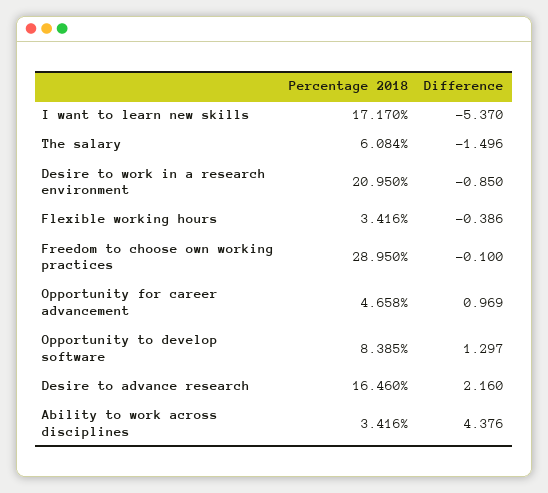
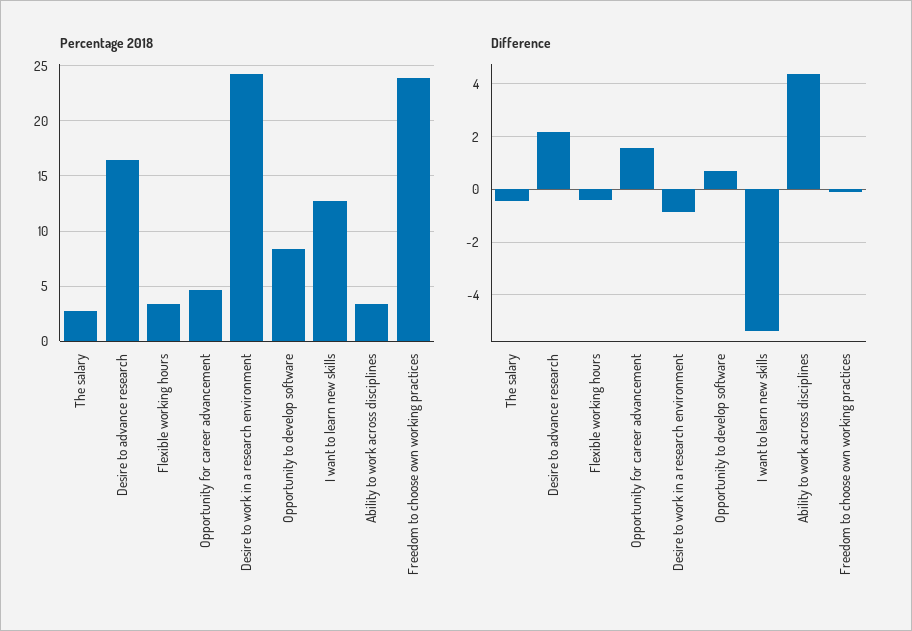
  {
    "Percentage 2018": {
-     "I want to learn new skills": 17.17,
+     "I want to learn new skills": 13,
-     "The salary": 6.084,
+     "The salary": 3,
-     "Desire to work in a research environment": 20.95,
+     "Desire to work in a research environment": 24,
      "Flexible working hours": 3.416,
-     "Freedom to choose own working practices": 28.95,
+     "Freedom to choose own working practices": 24,
      "Opportunity for career advancement": 4.658,
      "Opportunity to develop software": 8.385,
      "Desire to advance research": 16.46,
      "Ability to work across disciplines": 3.416
    },
    "Difference": {
      "I want to learn new skills": -5.37,
-     "The salary": -1.496,
+     "The salary": -0.5,
      "Desire to work in a research environment": -0.85,
      "Flexible working hours": -0.386,
      "Freedom to choose own working practices": -0.1,
-     "Opportunity for career advancement": 0.969,
+     "Opportunity for career advancement": 1.5,
-     "Opportunity to develop software": 1.297,
+     "Opportunity to develop software": 0.75,
      "Desire to advance research": 2.16,
      "Ability to work across disciplines": 4.376
    }
  }

